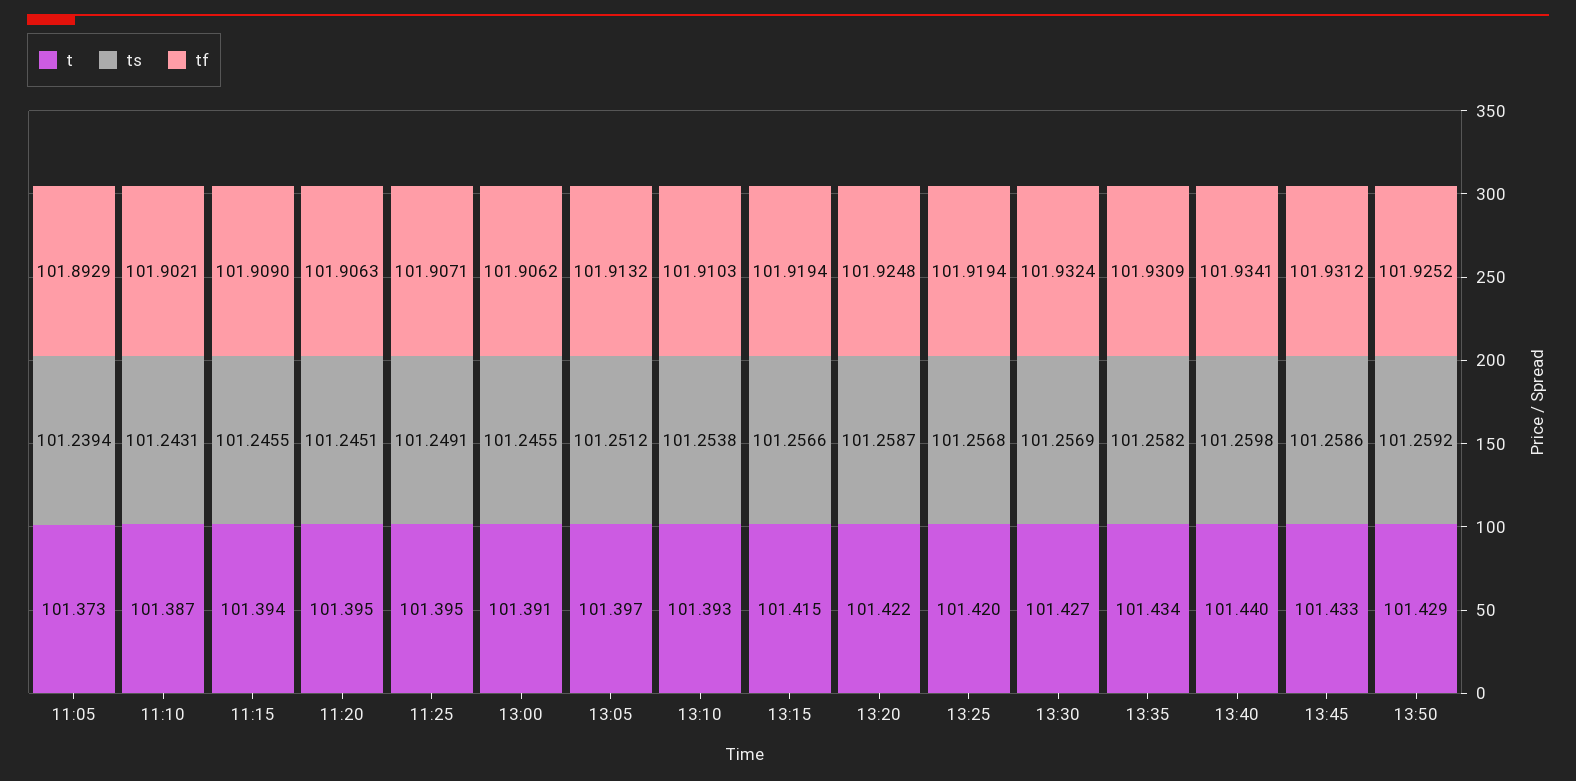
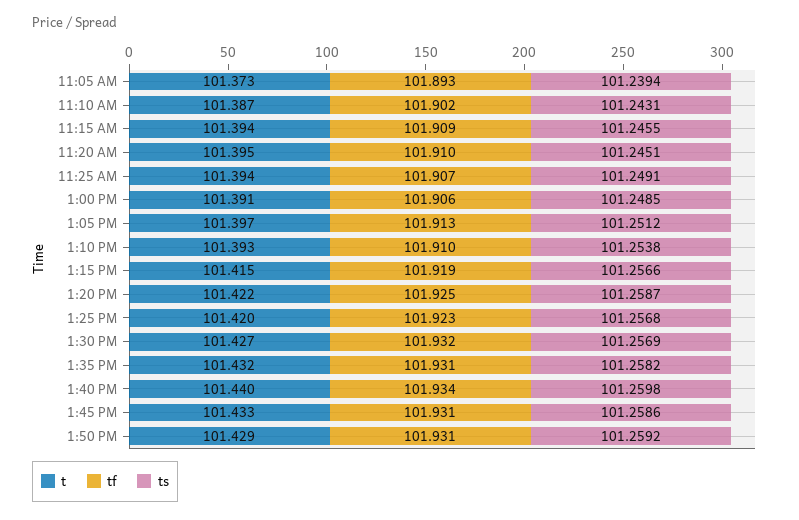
  {
    "t": {
      "11:05": 101.373,
      "11:10": 101.387,
      "11:15": 101.394,
      "11:20": 101.395,
-     "11:25": 101.395,
+     "11:25": 101.394,
      "13:00": 101.391,
      "13:05": 101.397,
      "13:10": 101.393,
      "13:15": 101.415,
      "13:20": 101.422,
      "13:25": 101.42,
      "13:30": 101.427,
-     "13:35": 101.434,
+     "13:35": 101.432,
      "13:40": 101.44,
      "13:45": 101.433,
      "13:50": 101.429
    },
    "ts": {
      "11:05": 101.2394,
      "11:10": 101.2431,
      "11:15": 101.2455,
      "11:20": 101.2451,
      "11:25": 101.2491,
-     "13:00": 101.2455,
+     "13:00": 101.2485,
      "13:05": 101.2512,
      "13:10": 101.2538,
      "13:15": 101.2566,
      "13:20": 101.2587,
      "13:25": 101.2568,
      "13:30": 101.2569,
      "13:35": 101.2582,
      "13:40": 101.2598,
      "13:45": 101.2586,
      "13:50": 101.2592
    },
    "tf": {
      "11:05": 101.8929,
      "11:10": 101.9021,
      "11:15": 101.909,
-     "11:20": 101.9063,
+     "11:20": 101.91,
      "11:25": 101.9071,
      "13:00": 101.9062,
      "13:05": 101.9132,
      "13:10": 101.9103,
      "13:15": 101.9194,
      "13:20": 101.9248,
-     "13:25": 101.9194,
+     "13:25": 101.923,
      "13:30": 101.9324,
      "13:35": 101.9309,
      "13:40": 101.9341,
      "13:45": 101.9312,
-     "13:50": 101.9252
+     "13:50": 101.931
    }
  }

